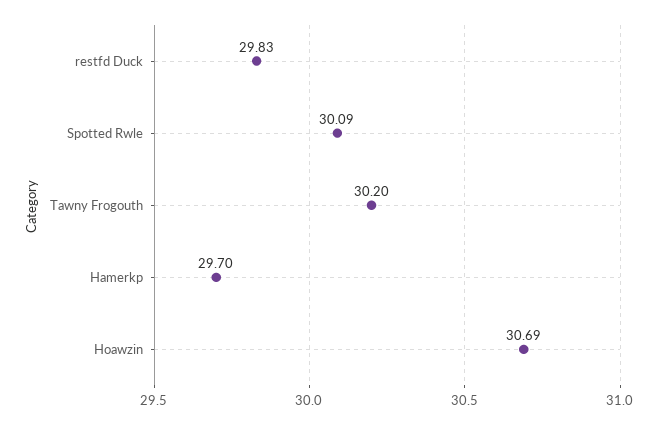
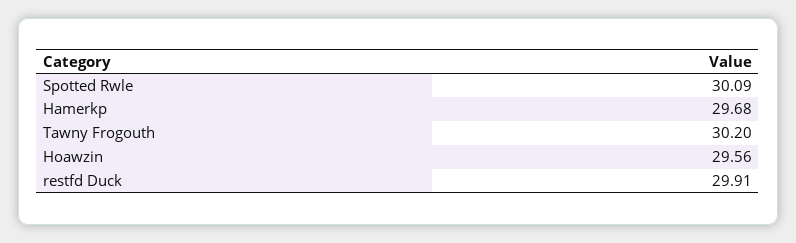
  {
-   "restfd Duck": 29.83,
+   "restfd Duck": 29.91,
    "Spotted Rwle": 30.09,
    "Tawny Frogouth": 30.2,
-   "Hamerkp": 29.7,
+   "Hamerkp": 29.68,
-   "Hoawzin": 30.69
+   "Hoawzin": 29.56
  }

